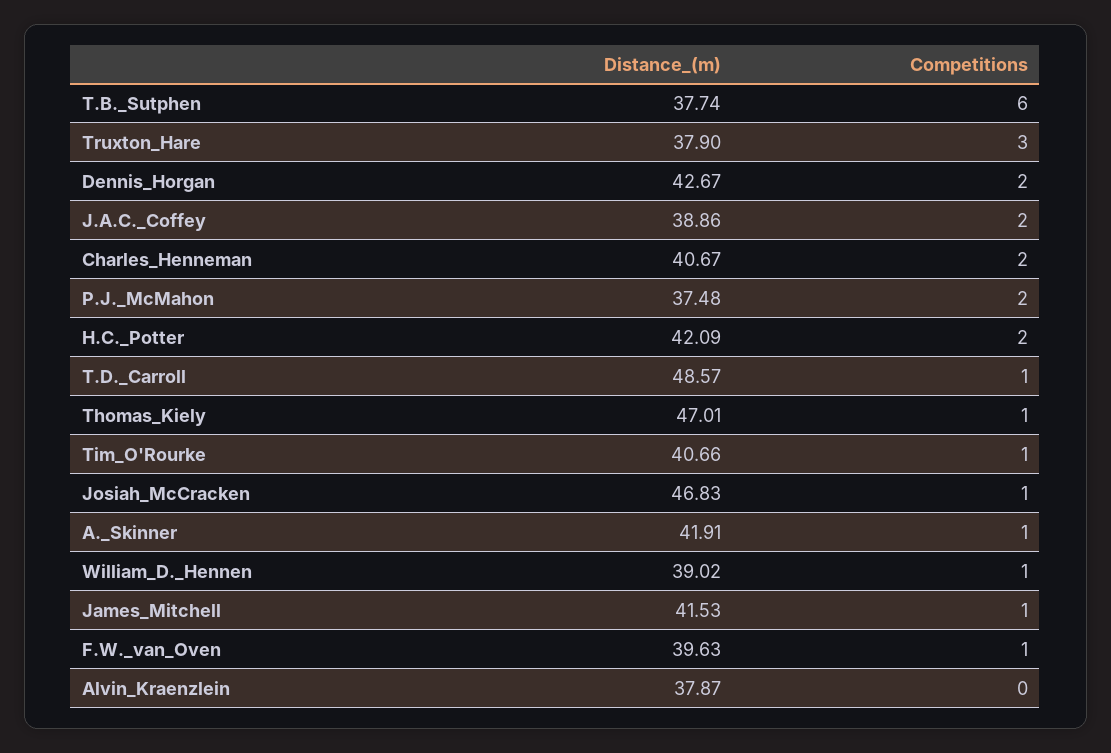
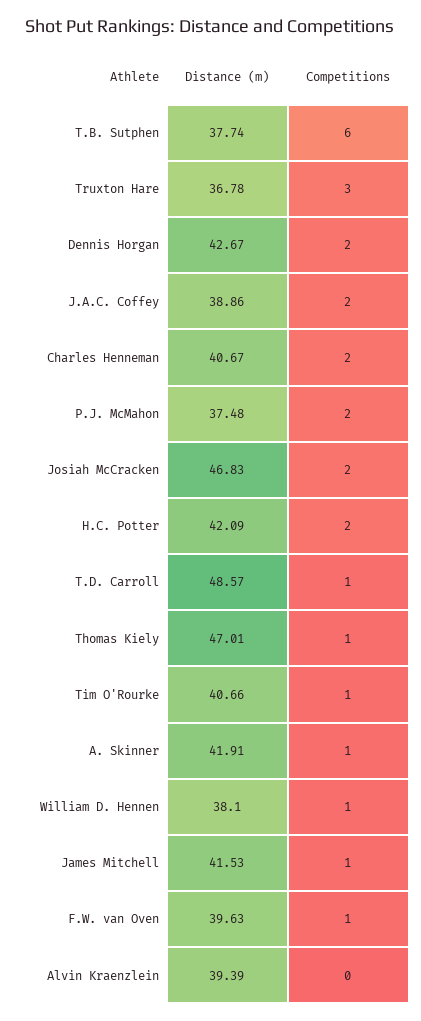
  {
    "Distance_(m)": {
      "T.B._Sutphen": 37.74,
-     "Truxton_Hare": 37.9,
+     "Truxton_Hare": 36.78,
      "Dennis_Horgan": 42.67,
      "J.A.C._Coffey": 38.86,
      "Charles_Henneman": 40.67,
      "P.J._McMahon": 37.48,
      "H.C._Potter": 42.09,
      "T.D._Carroll": 48.57,
      "Thomas_Kiely": 47.01,
      "Tim_O'Rourke": 40.66,
      "Josiah_McCracken": 46.83,
      "A._Skinner": 41.91,
-     "William_D._Hennen": 39.02,
+     "William_D._Hennen": 38.1,
      "James_Mitchell": 41.53,
      "F.W._van_Oven": 39.63,
-     "Alvin_Kraenzlein": 37.87
+     "Alvin_Kraenzlein": 39.39
    },
    "Competitions": {
      "T.B._Sutphen": 6,
      "Truxton_Hare": 3,
      "Dennis_Horgan": 2,
      "J.A.C._Coffey": 2,
      "Charles_Henneman": 2,
      "P.J._McMahon": 2,
      "H.C._Potter": 2,
      "T.D._Carroll": 1,
      "Thomas_Kiely": 1,
      "Tim_O'Rourke": 1,
-     "Josiah_McCracken": 1,
+     "Josiah_McCracken": 2,
      "A._Skinner": 1,
      "William_D._Hennen": 1,
      "James_Mitchell": 1,
      "F.W._van_Oven": 1,
      "Alvin_Kraenzlein": 0
    }
  }

